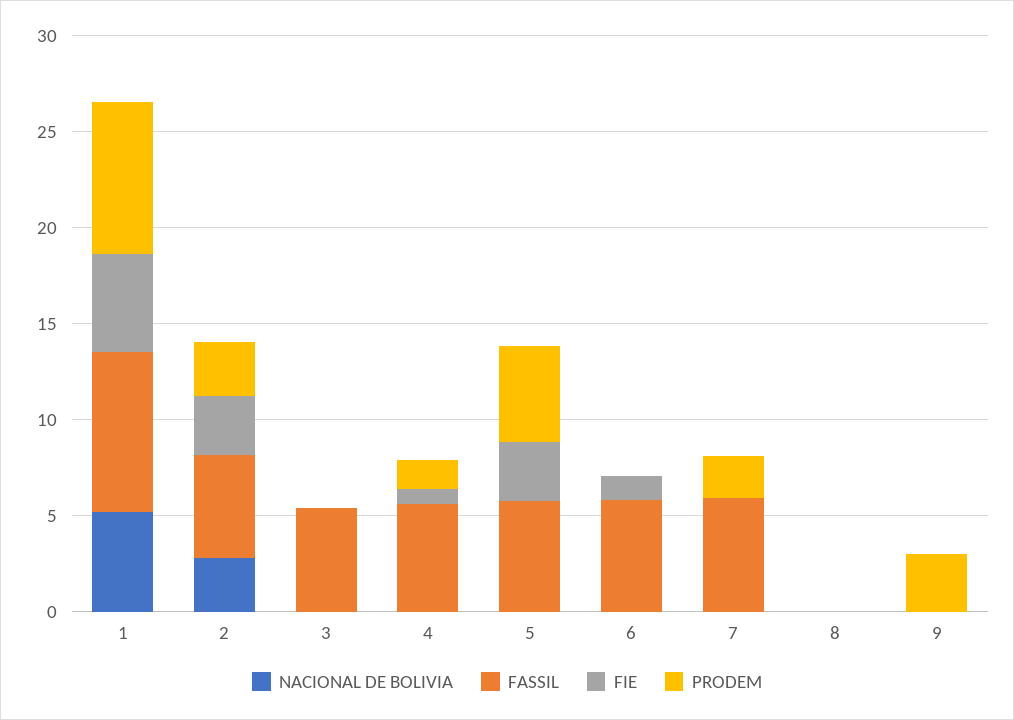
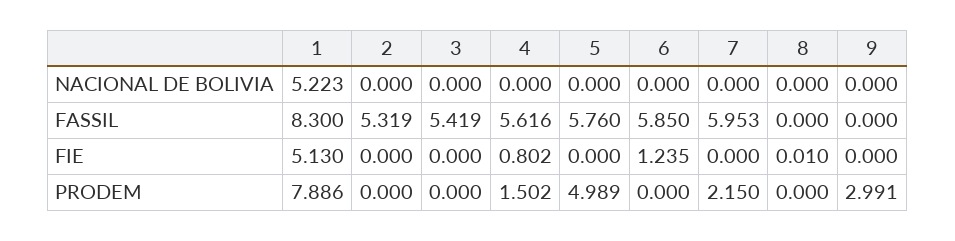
  {
    "NACIONAL DE BOLIVIA": {
      "1": 5.223,
-     "2": 3,
+     "2": 0,
      "3": 0,
      "4": 0,
      "5": 0,
      "6": 0,
      "7": 0,
      "8": 0,
      "9": 0
    },
    "FASSIL": {
      "1": 8.3,
      "2": 5.319,
      "3": 5.419,
      "4": 5.616,
      "5": 5.76,
      "6": 5.85,
      "7": 5.953,
      "8": 0,
      "9": 0
    },
    "FIE": {
      "1": 5.13,
-     "2": 3,
+     "2": 0,
      "3": 0,
      "4": 0.802,
-     "5": 3,
+     "5": 0,
      "6": 1.235,
      "7": 0,
      "8": 0.01,
      "9": 0
    },
    "PRODEM": {
      "1": 7.886,
-     "2": 3,
+     "2": 0,
      "3": 0,
      "4": 1.502,
      "5": 4.989,
      "6": 0,
      "7": 2.15,
      "8": 0,
      "9": 2.991
    }
  }

